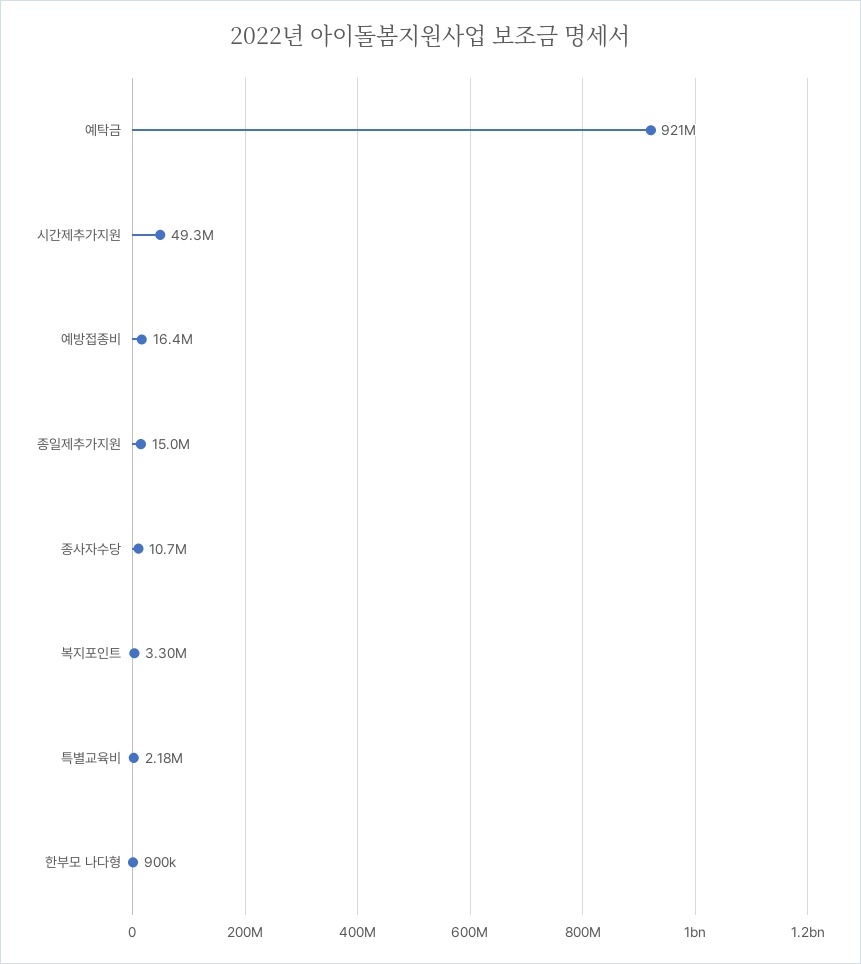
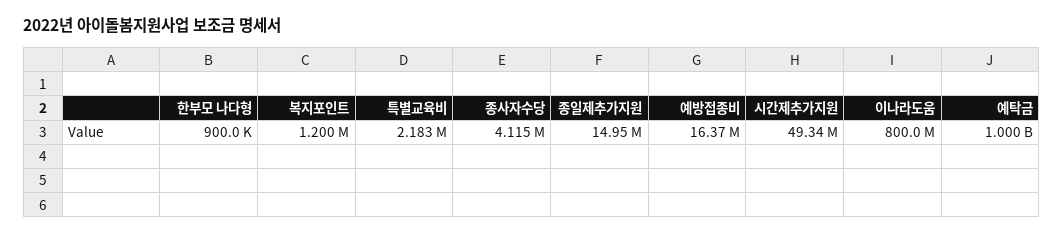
  {
-   "예탁금": 921000000,
+   "예탁금": 1000000000,
    "시간제추가지원": 49340000,
    "예방접종비": 16370000,
    "종일제추가지원": 14950000,
-   "종사자수당": 10700000,
+   "종사자수당": 4115000,
-   "복지포인트": 3300000,
+   "복지포인트": 1200000,
    "특별교육비": 2183000,
-   "한부모 나다형": 900000
+   "한부모 나다형": 900000,
+   "이나라도움": 800000000
  }

